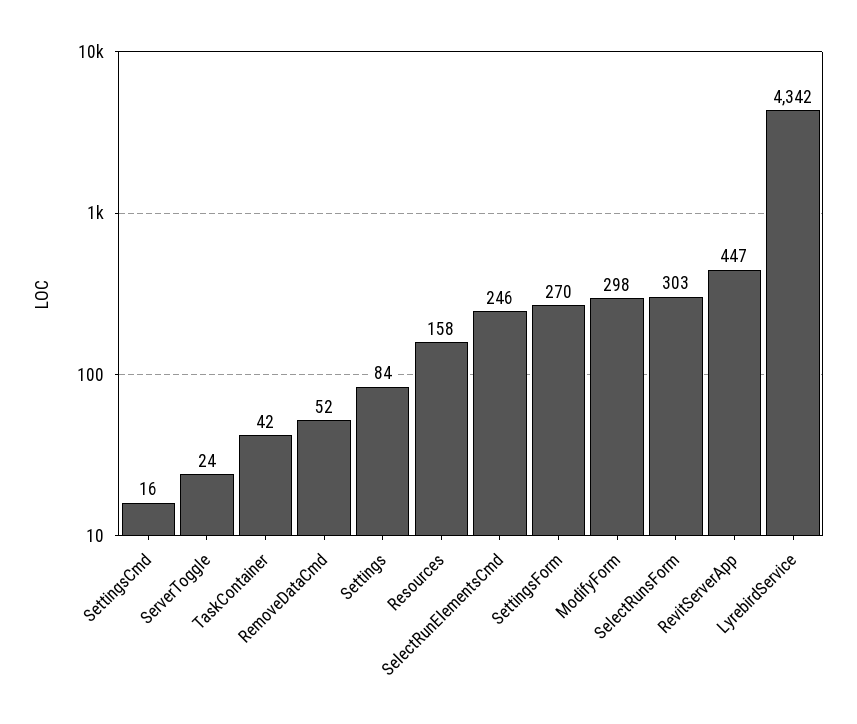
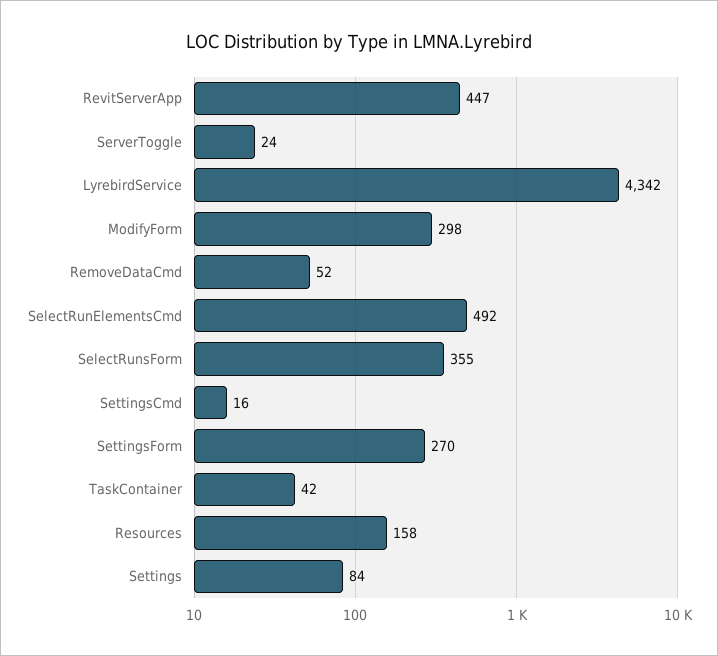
  {
    "SettingsCmd": 16,
    "ServerToggle": 24,
    "TaskContainer": 42,
    "RemoveDataCmd": 52,
    "Settings": 84,
    "Resources": 158,
-   "SelectRunElementsCmd": 246,
+   "SelectRunElementsCmd": 492,
    "SettingsForm": 270,
    "ModifyForm": 298,
-   "SelectRunsForm": 303,
+   "SelectRunsForm": 355,
    "RevitServerApp": 447,
    "LyrebirdService": 4342
  }

